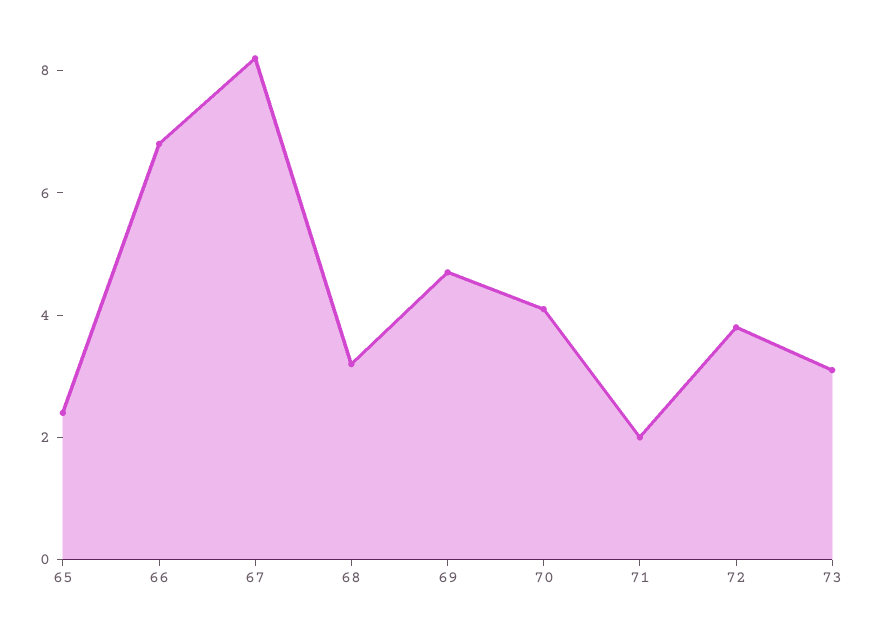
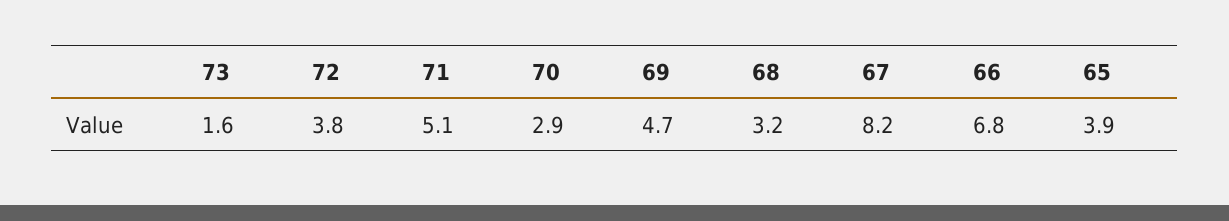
  {
-   "65": 2.5,
+   "65": 3.9,
    "66": 6.8,
    "67": 8.2,
    "68": 3.2,
    "69": 4.7,
-   "70": 4,
+   "70": 2.9,
-   "71": 2,
+   "71": 5.1,
    "72": 3.8,
-   "73": 3
+   "73": 1.6
  }

